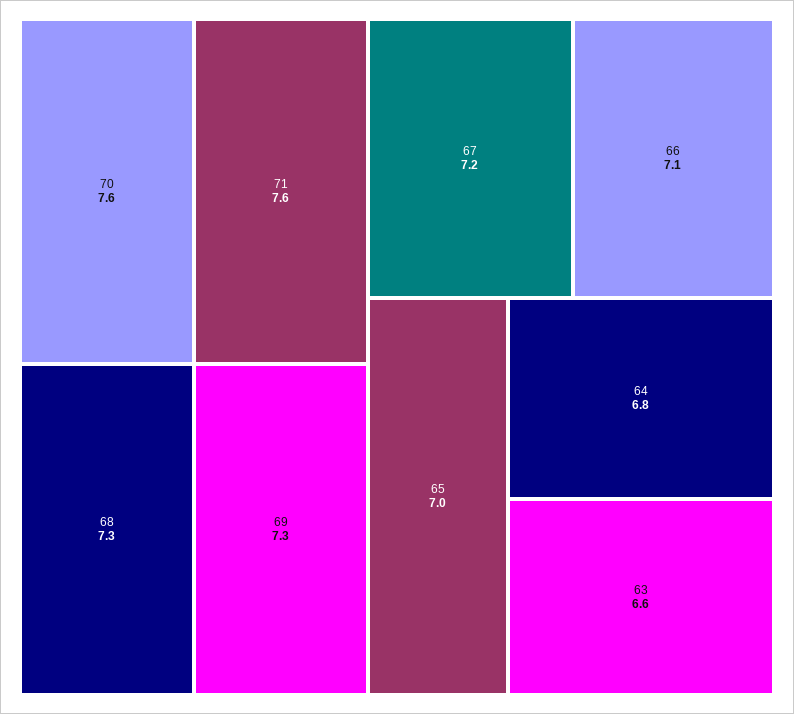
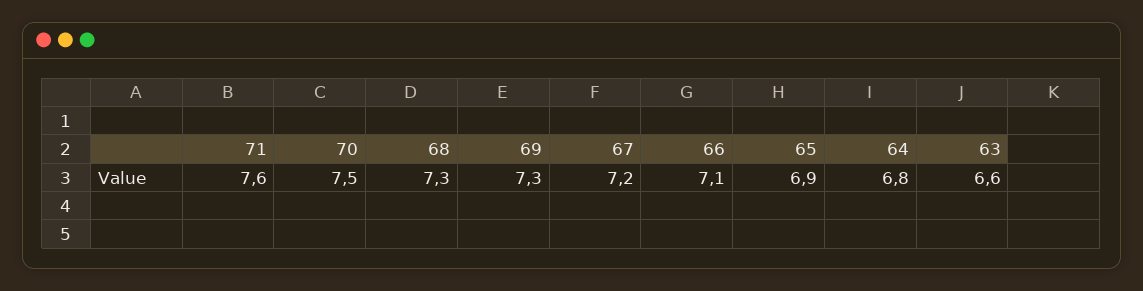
  {
-   "70": 7.6,
+   "70": 7.5,
    "71": 7.6,
    "68": 7.3,
    "69": 7.3,
    "67": 7.2,
    "66": 7.1,
-   "65": 7,
+   "65": 6.9,
    "64": 6.8,
    "63": 6.6
  }

